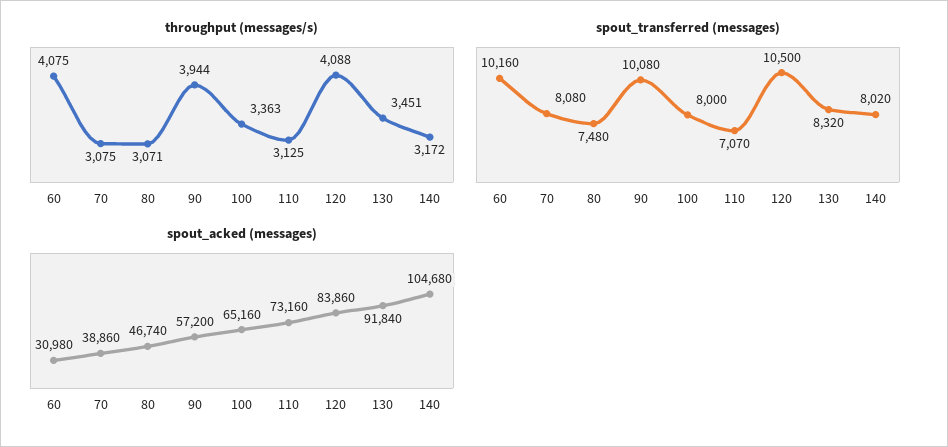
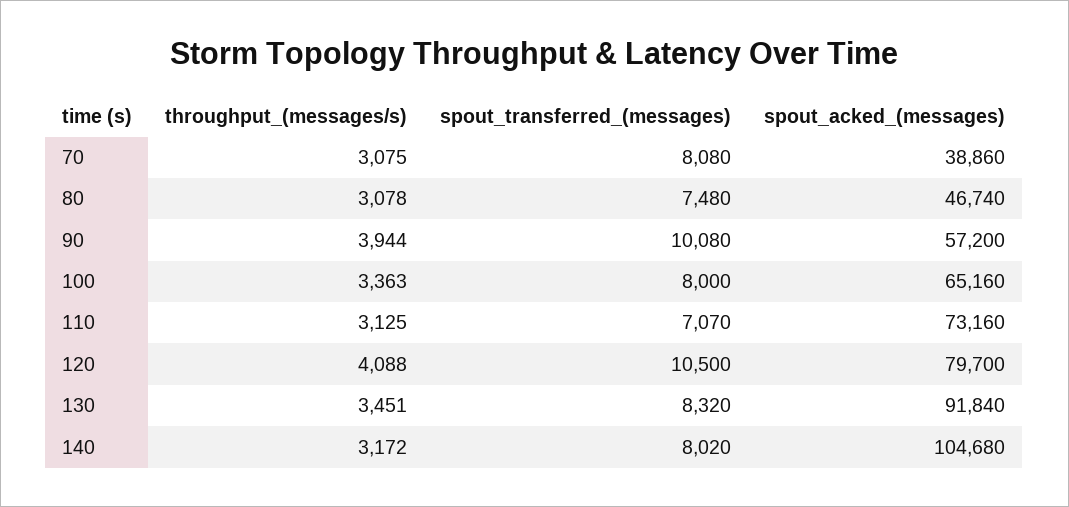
  {
    "throughput (messages/s)": {
-     "60": 4075,
      "70": 3075,
-     "80": 3071,
+     "80": 3078,
      "90": 3944,
      "100": 3363,
      "110": 3125,
      "120": 4088,
      "130": 3451,
      "140": 3172
    },
    "spout_transferred (messages)": {
-     "60": 10160,
      "70": 8080,
      "80": 7480,
      "90": 10080,
      "100": 8000,
      "110": 7070,
      "120": 10500,
      "130": 8320,
      "140": 8020
    },
    "spout_acked (messages)": {
-     "60": 30980,
      "70": 38860,
      "80": 46740,
      "90": 57200,
      "100": 65160,
      "110": 73160,
-     "120": 83860,
+     "120": 79700,
      "130": 91840,
      "140": 104680
    }
  }

